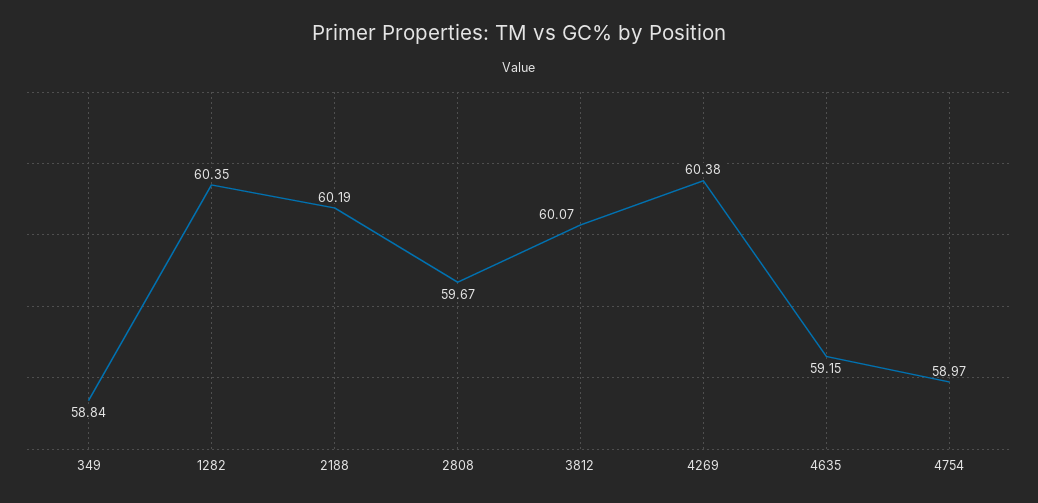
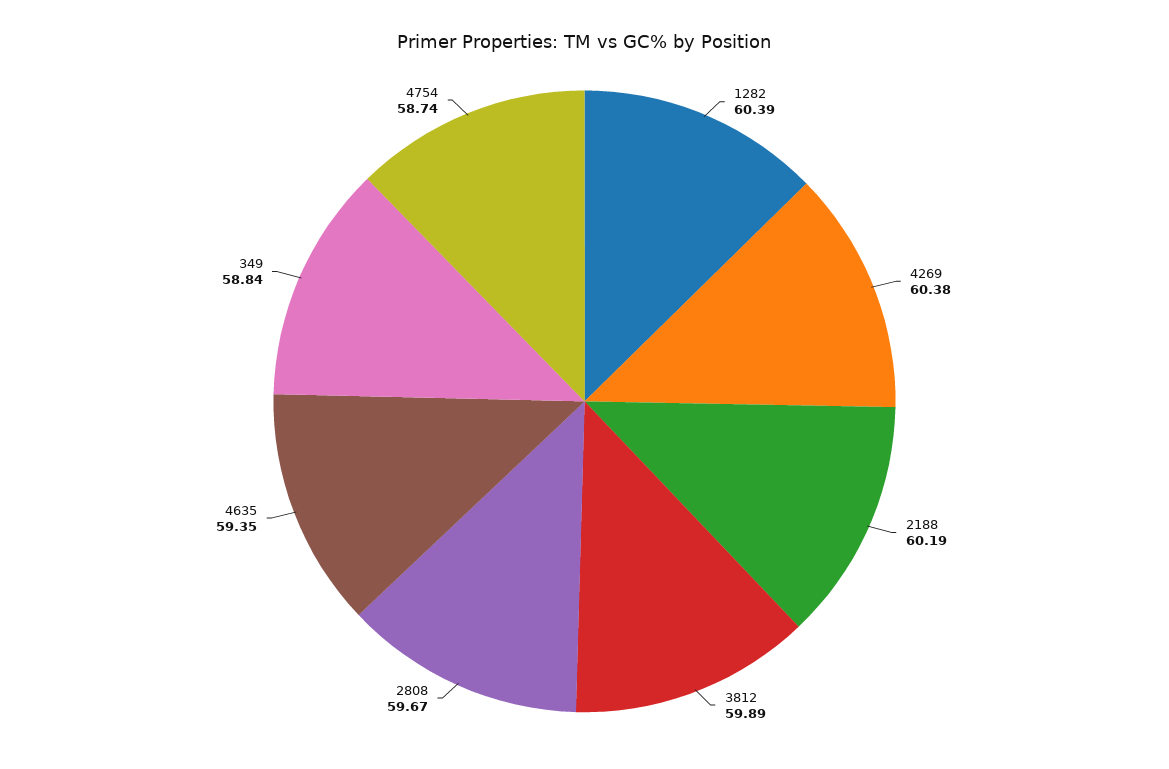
  {
    "349": 58.84,
-   "1282": 60.35,
+   "1282": 60.39,
    "2188": 60.19,
    "2808": 59.67,
-   "3812": 60.07,
+   "3812": 59.89,
    "4269": 60.38,
-   "4635": 59.15,
+   "4635": 59.35,
-   "4754": 58.97
+   "4754": 58.74
  }

